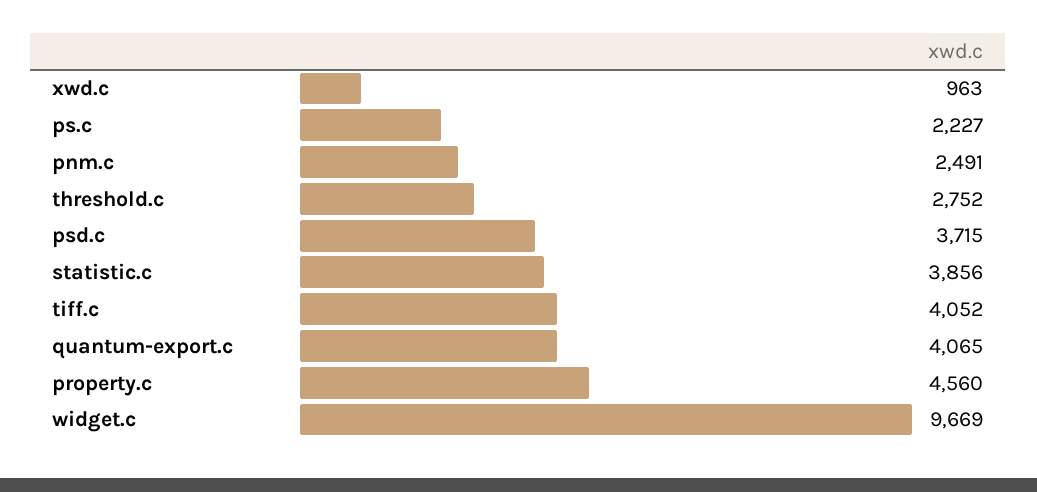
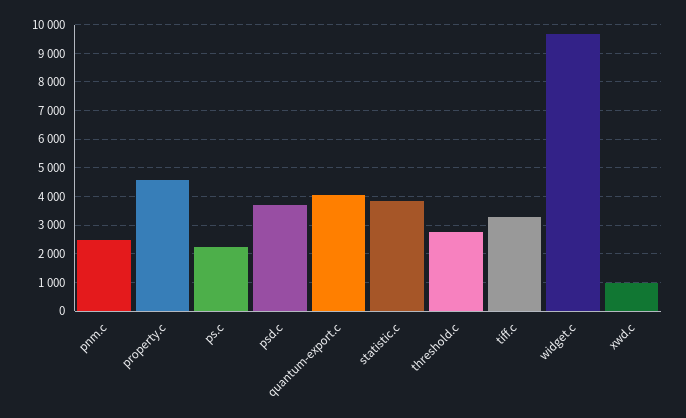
  {
    "xwd.c": 963,
    "ps.c": 2227,
    "pnm.c": 2491,
    "threshold.c": 2752,
    "psd.c": 3715,
    "statistic.c": 3856,
-   "tiff.c": 4052,
+   "tiff.c": 3250,
    "quantum-export.c": 4065,
    "property.c": 4560,
    "widget.c": 9669
  }

